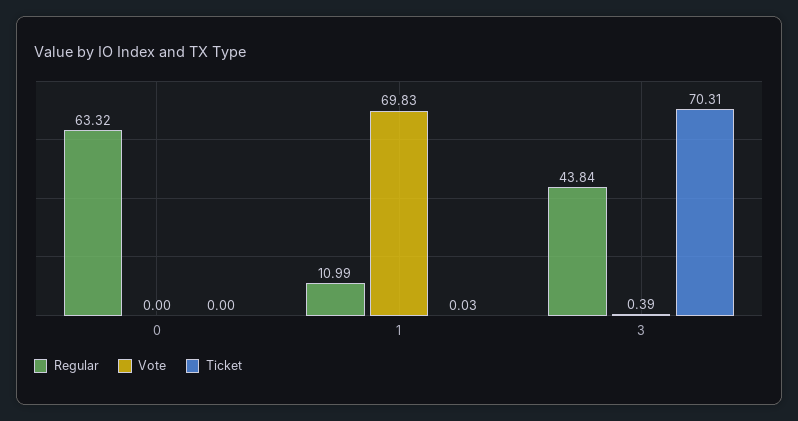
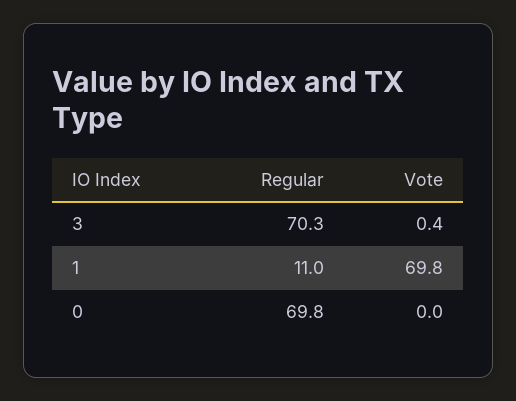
  {
    "Regular": {
-     "0": 63.32,
+     "0": 69.8,
      "1": 10.99,
-     "3": 43.84
+     "3": 70.3
    },
    "Vote": {
      "0": 0,
      "1": 69.83,
      "3": 0.39
-   },
+   }
-   "Ticket": {
-     "0": 0,
-     "1": 0.03,
-     "3": 70.31
-   }
  }

